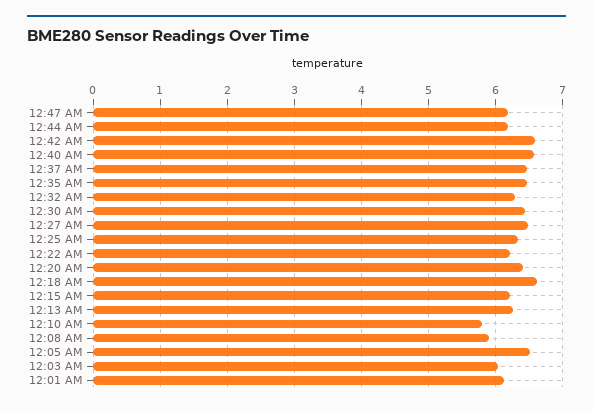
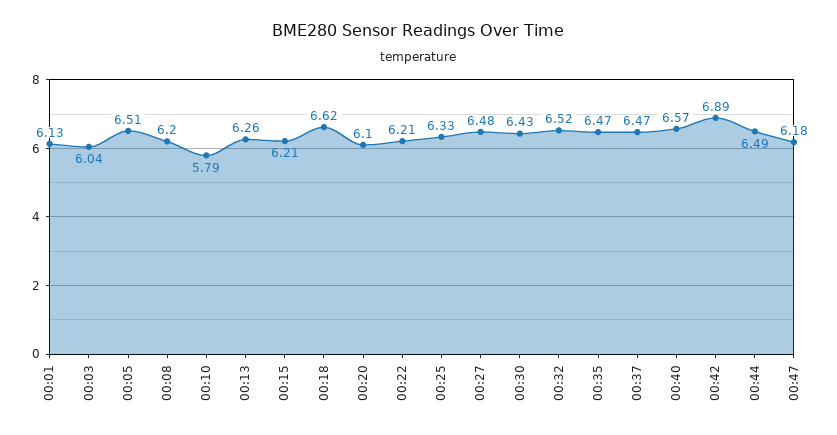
  {
    "12:47 AM": 6.18,
-   "12:44 AM": 6.2,
+   "12:44 AM": 6.49,
-   "12:42 AM": 6.6,
+   "12:42 AM": 6.89,
    "12:40 AM": 6.57,
    "12:37 AM": 6.47,
    "12:35 AM": 6.47,
-   "12:32 AM": 6.3,
+   "12:32 AM": 6.52,
    "12:30 AM": 6.43,
    "12:27 AM": 6.48,
    "12:25 AM": 6.33,
    "12:22 AM": 6.21,
-   "12:20 AM": 6.4,
+   "12:20 AM": 6.1,
    "12:18 AM": 6.62,
    "12:15 AM": 6.21,
    "12:13 AM": 6.26,
    "12:10 AM": 5.79,
-   "12:08 AM": 5.9,
+   "12:08 AM": 6.2,
    "12:05 AM": 6.51,
    "12:03 AM": 6.04,
    "12:01 AM": 6.13
  }

